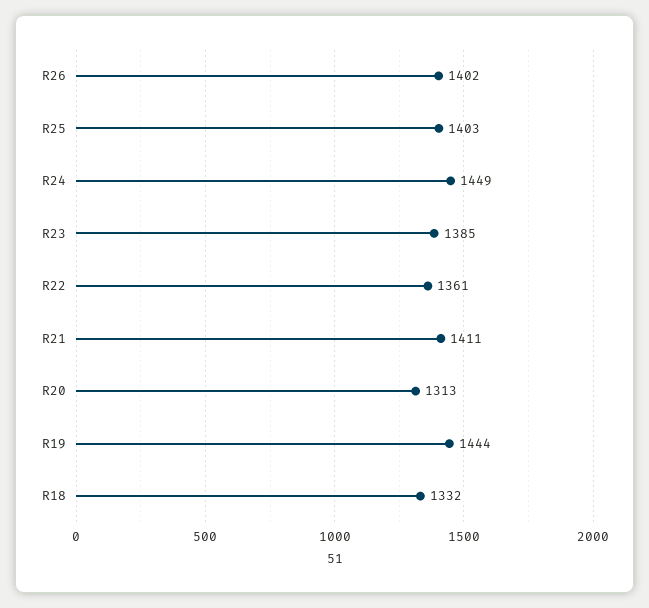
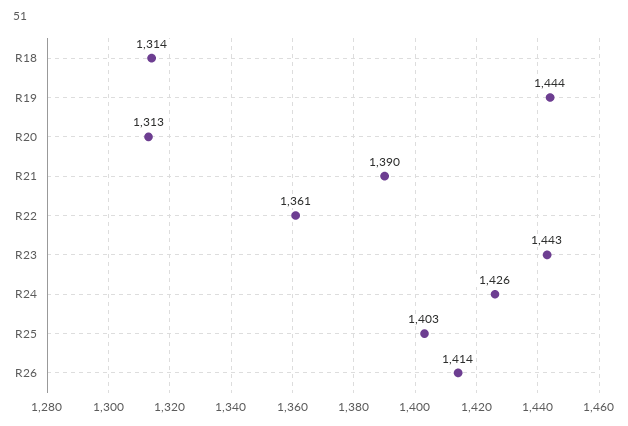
  {
-   "R26": 1402,
+   "R26": 1414,
    "R25": 1403,
-   "R24": 1449,
+   "R24": 1426,
-   "R23": 1385,
+   "R23": 1443,
    "R22": 1361,
-   "R21": 1411,
+   "R21": 1390,
    "R20": 1313,
    "R19": 1444,
-   "R18": 1332
+   "R18": 1314
  }

